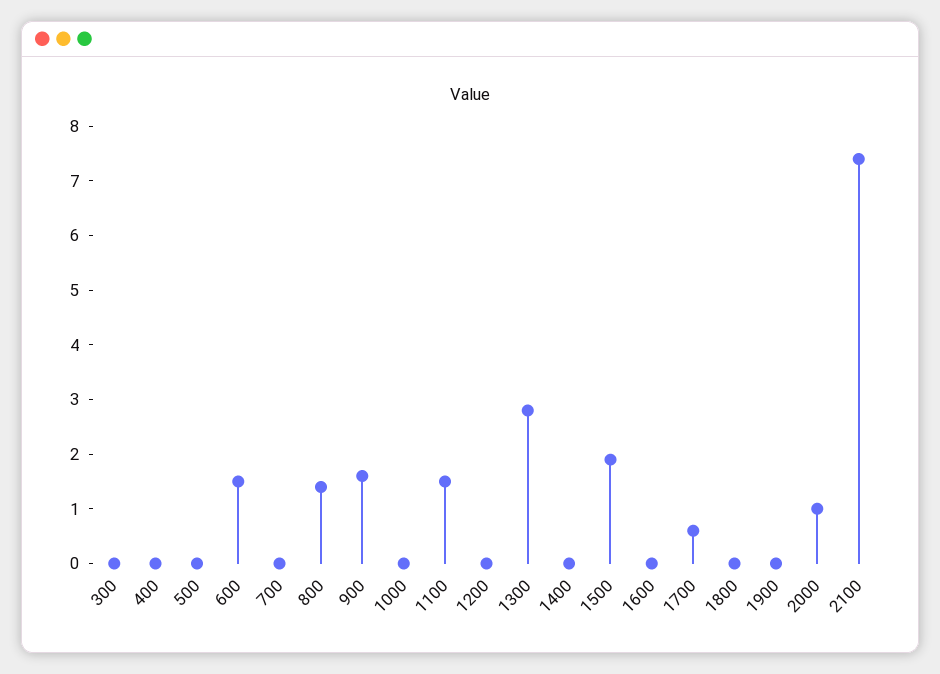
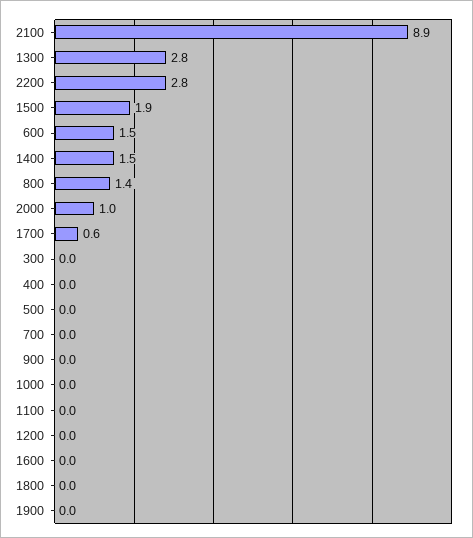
  {
    "300": 0,
    "400": 0,
    "500": 0,
    "600": 1.5,
    "700": 0,
    "800": 1.4,
-   "900": 1.5,
+   "900": 0,
    "1000": 0,
-   "1100": 1.5,
+   "1100": 0,
    "1200": 0,
    "1300": 2.8,
-   "1400": 0,
+   "1400": 1.5,
    "1500": 1.9,
    "1600": 0,
    "1700": 0.6,
    "1800": 0,
    "1900": 0,
    "2000": 1,
-   "2100": 7.5
+   "2100": 8.9,
+   "2200": 2.8
  }

